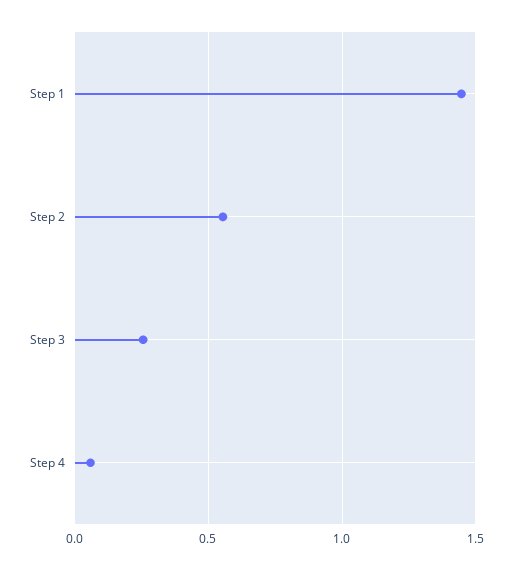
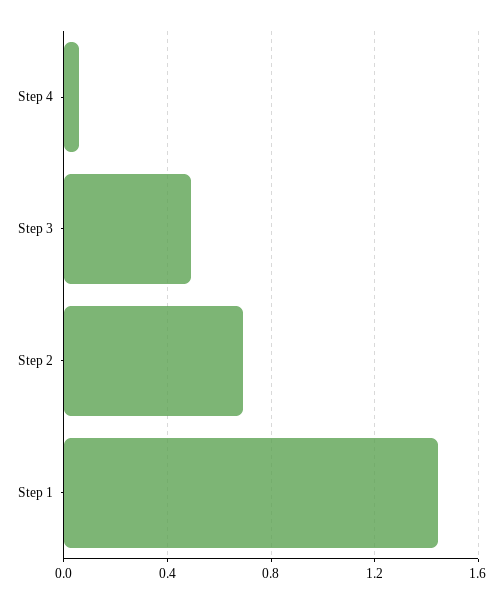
  {
    "Step 1": 1.45,
-   "Step 2": 0.55,
+   "Step 2": 0.7,
-   "Step 3": 0.25,
+   "Step 3": 0.5,
    "Step 4": 0.05
  }

